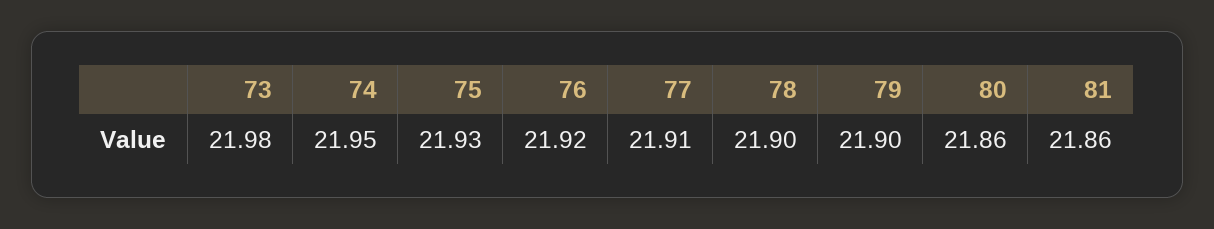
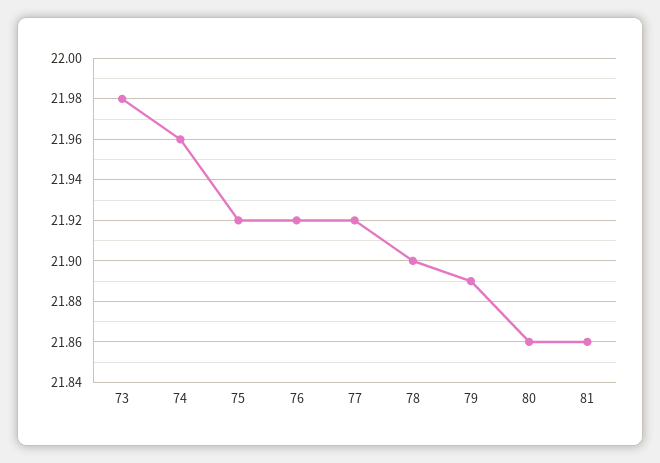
  {
    "73": 21.98,
-   "74": 21.95,
+   "74": 21.96,
-   "75": 21.93,
+   "75": 21.92,
    "76": 21.92,
-   "77": 21.91,
+   "77": 21.92,
    "78": 21.9,
-   "79": 21.9,
+   "79": 21.89,
    "80": 21.86,
    "81": 21.86
  }

